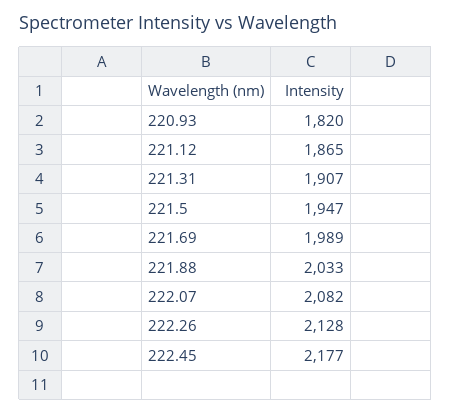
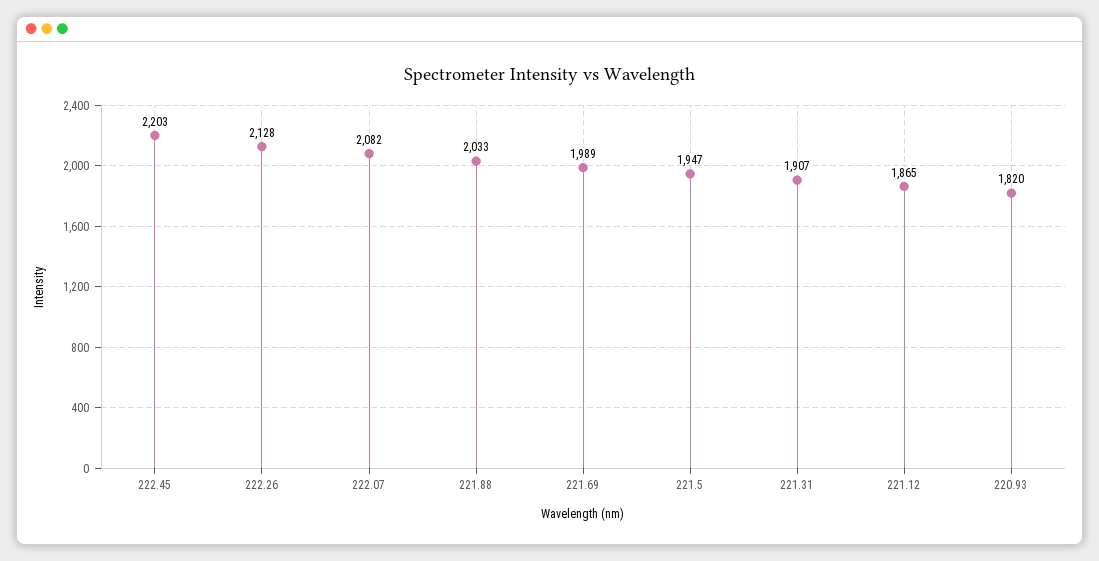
  {
    "220.93": 1820,
    "221.12": 1865,
    "221.31": 1907,
    "221.5": 1947,
    "221.69": 1989,
    "221.88": 2033,
    "222.07": 2082,
    "222.26": 2128,
-   "222.45": 2177
+   "222.45": 2203
  }

